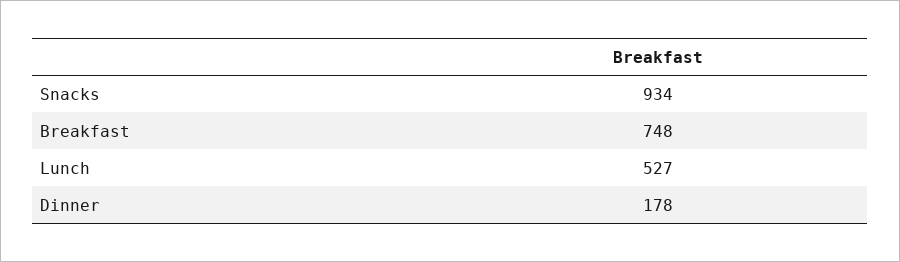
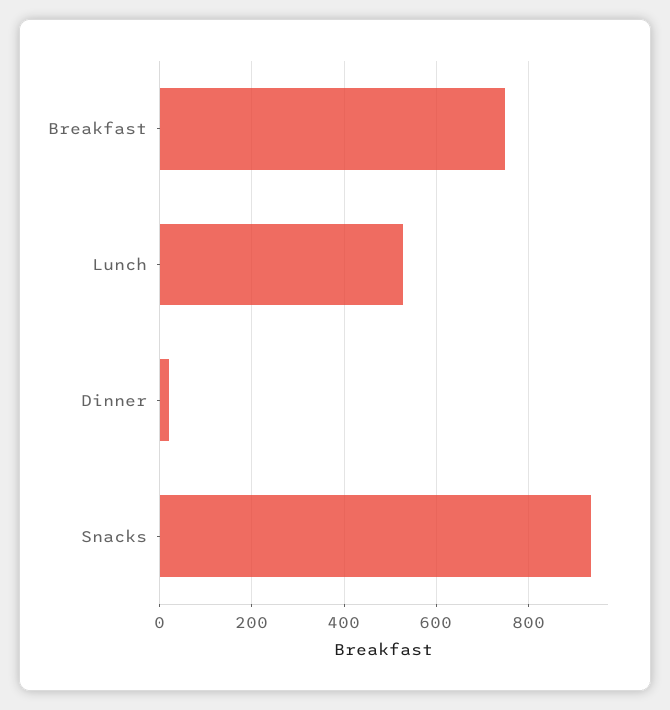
  {
    "Snacks": 934,
    "Breakfast": 748,
    "Lunch": 527,
-   "Dinner": 178
+   "Dinner": 20
  }

